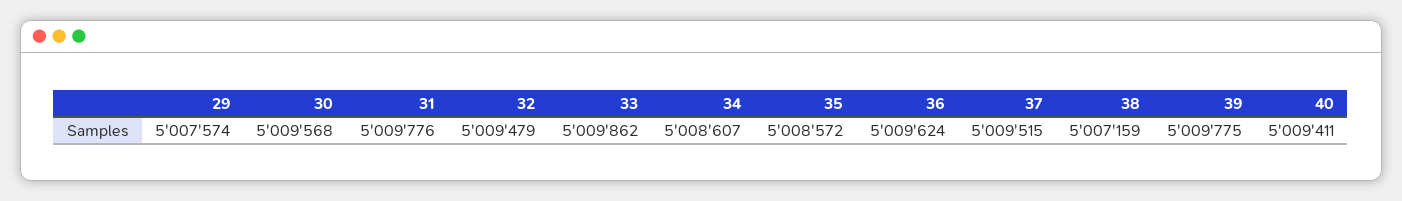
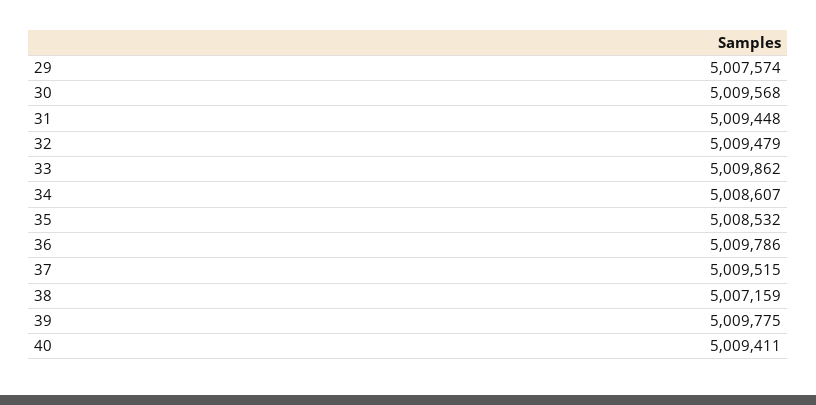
  {
    "29": 5007574,
    "30": 5009568,
-   "31": 5009776,
+   "31": 5009448,
    "32": 5009479,
    "33": 5009862,
    "34": 5008607,
-   "35": 5008572,
+   "35": 5008532,
-   "36": 5009624,
+   "36": 5009786,
    "37": 5009515,
    "38": 5007159,
    "39": 5009775,
    "40": 5009411
  }

